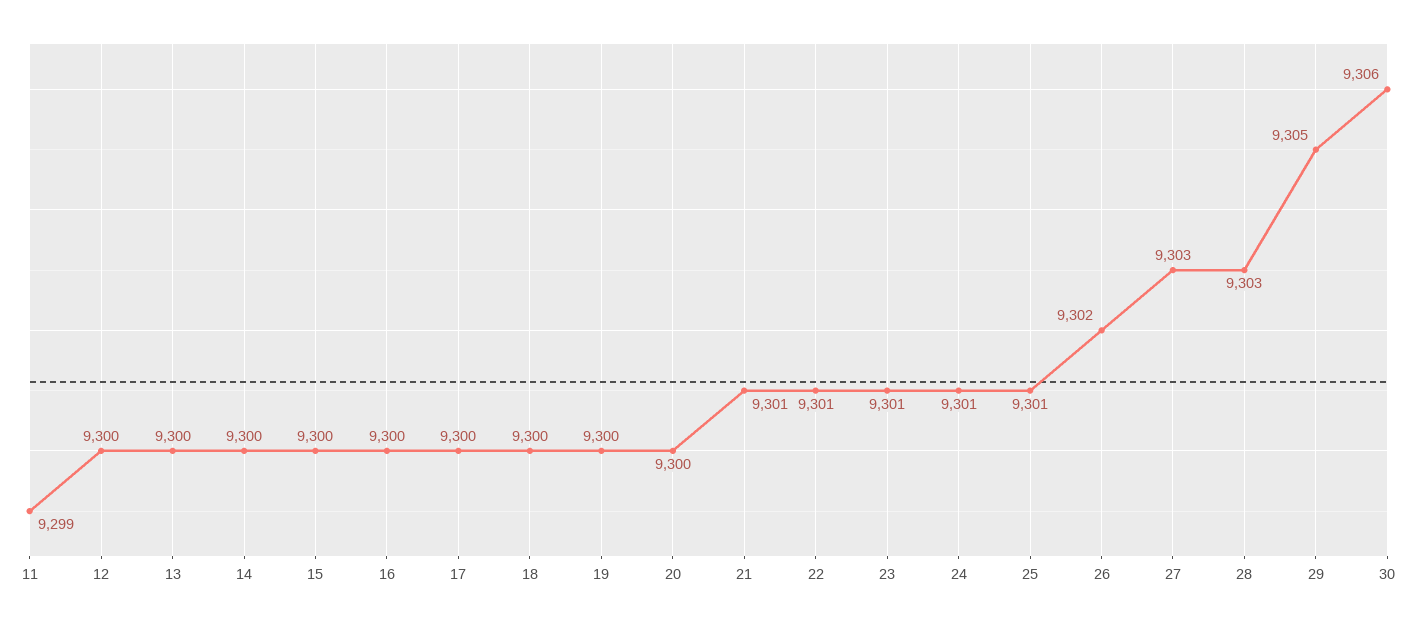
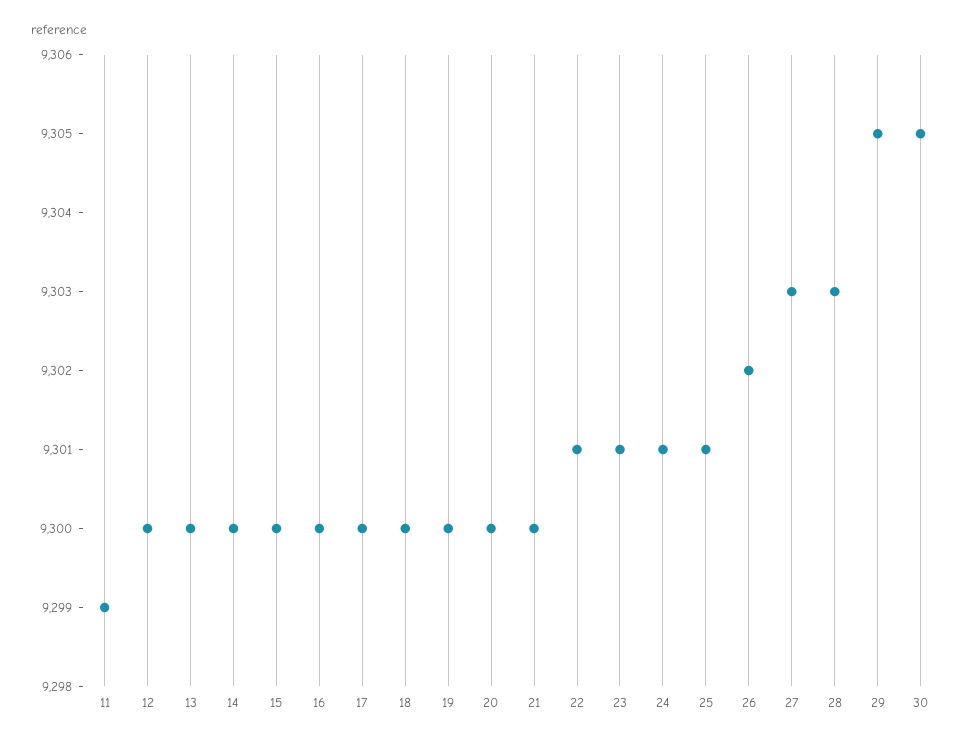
  {
    "11": 9299,
    "12": 9300,
    "13": 9300,
    "14": 9300,
    "15": 9300,
    "16": 9300,
    "17": 9300,
    "18": 9300,
    "19": 9300,
    "20": 9300,
-   "21": 9301,
+   "21": 9300,
    "22": 9301,
    "23": 9301,
    "24": 9301,
    "25": 9301,
    "26": 9302,
    "27": 9303,
    "28": 9303,
    "29": 9305,
-   "30": 9306
+   "30": 9305
  }

